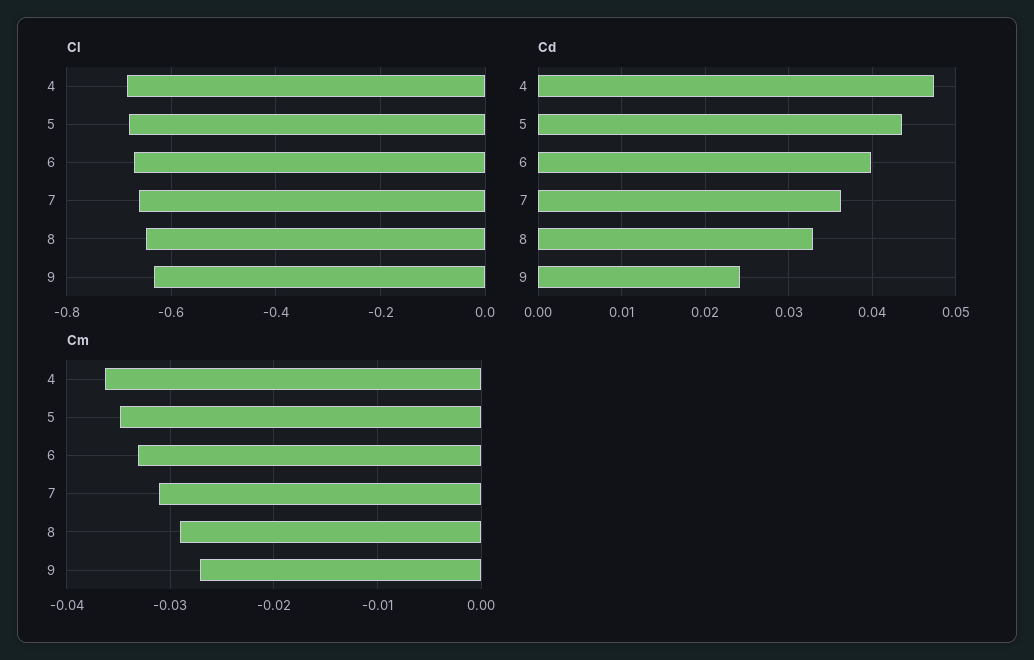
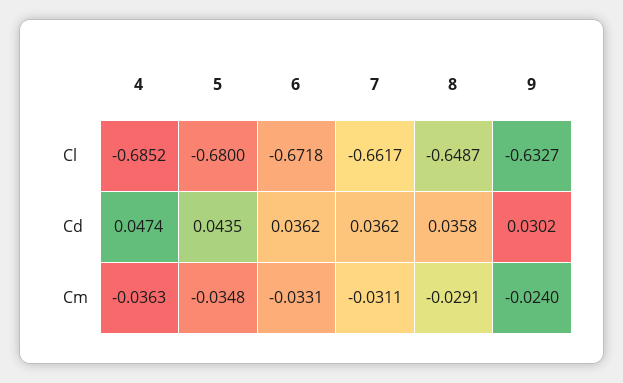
  {
    "Cl": {
      "4": -0.6852,
      "5": -0.68,
      "6": -0.6718,
      "7": -0.6617,
      "8": -0.6487,
      "9": -0.6327
    },
    "Cd": {
      "4": 0.0474,
      "5": 0.0435,
-     "6": 0.04,
+     "6": 0.0362,
      "7": 0.0362,
-     "8": 0.033,
+     "8": 0.0358,
-     "9": 0.024
+     "9": 0.0302
    },
    "Cm": {
      "4": -0.0363,
      "5": -0.0348,
      "6": -0.0331,
      "7": -0.0311,
      "8": -0.0291,
-     "9": -0.027
+     "9": -0.024
    }
  }

